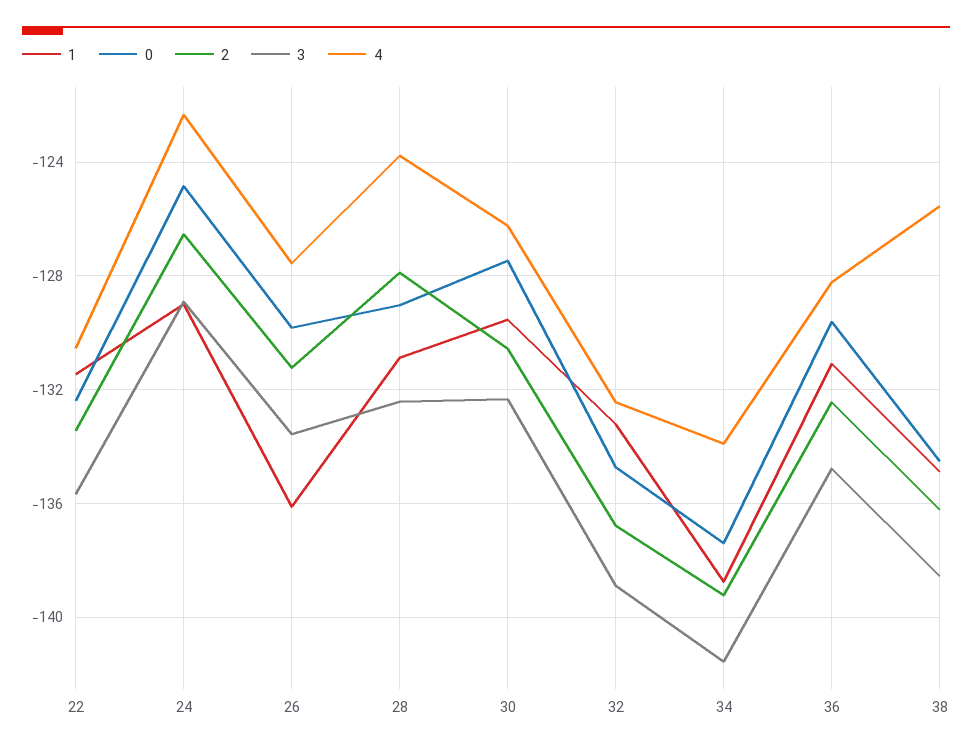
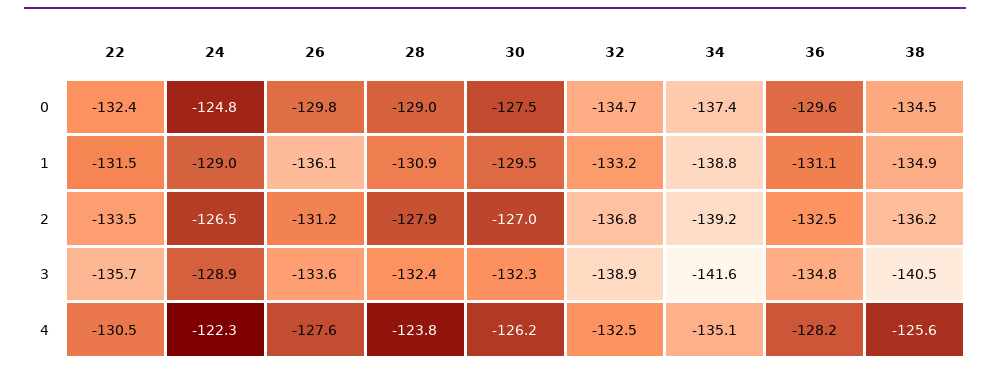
  {
    "1": {
      "22": -131.5,
      "24": -129,
      "26": -136.1,
      "28": -130.9,
      "30": -129.5,
      "32": -133.2,
      "34": -138.8,
      "36": -131.1,
      "38": -134.9
    },
    "0": {
      "22": -132.4,
      "24": -124.8,
      "26": -129.8,
      "28": -129,
      "30": -127.5,
      "32": -134.7,
      "34": -137.4,
      "36": -129.6,
      "38": -134.5
    },
    "2": {
      "22": -133.5,
      "24": -126.5,
      "26": -131.2,
      "28": -127.9,
-     "30": -130.5,
+     "30": -127,
      "32": -136.8,
      "34": -139.2,
      "36": -132.5,
      "38": -136.2
    },
    "3": {
      "22": -135.7,
      "24": -128.9,
      "26": -133.6,
      "28": -132.4,
      "30": -132.3,
      "32": -138.9,
      "34": -141.6,
      "36": -134.8,
-     "38": -138.5
+     "38": -140.5
    },
    "4": {
      "22": -130.5,
      "24": -122.3,
      "26": -127.6,
      "28": -123.8,
      "30": -126.2,
      "32": -132.5,
-     "34": -134,
+     "34": -135.1,
      "36": -128.2,
      "38": -125.6
    }
  }

